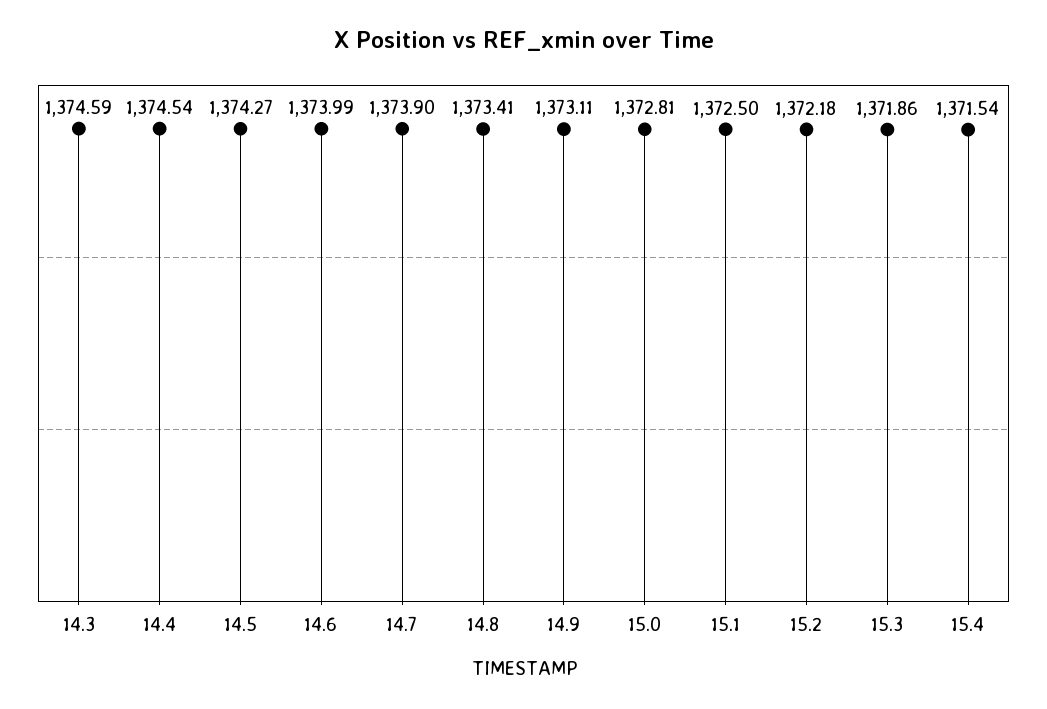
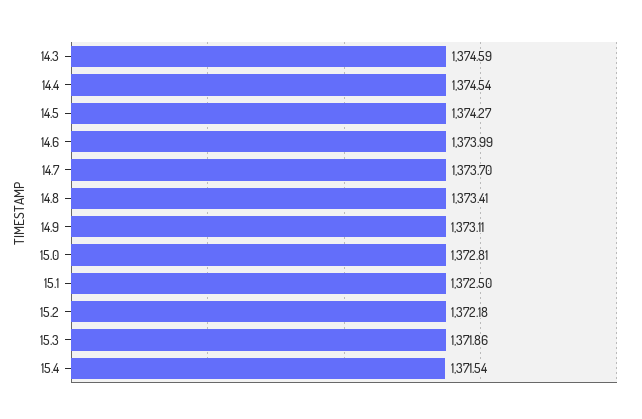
  {
    "14.3": 1374.59,
    "14.4": 1374.54,
    "14.5": 1374.27,
    "14.6": 1373.99,
-   "14.7": 1373.9,
+   "14.7": 1373.7,
    "14.8": 1373.41,
    "14.9": 1373.11,
    "15.0": 1372.81,
    "15.1": 1372.5,
    "15.2": 1372.18,
    "15.3": 1371.86,
    "15.4": 1371.54
  }

